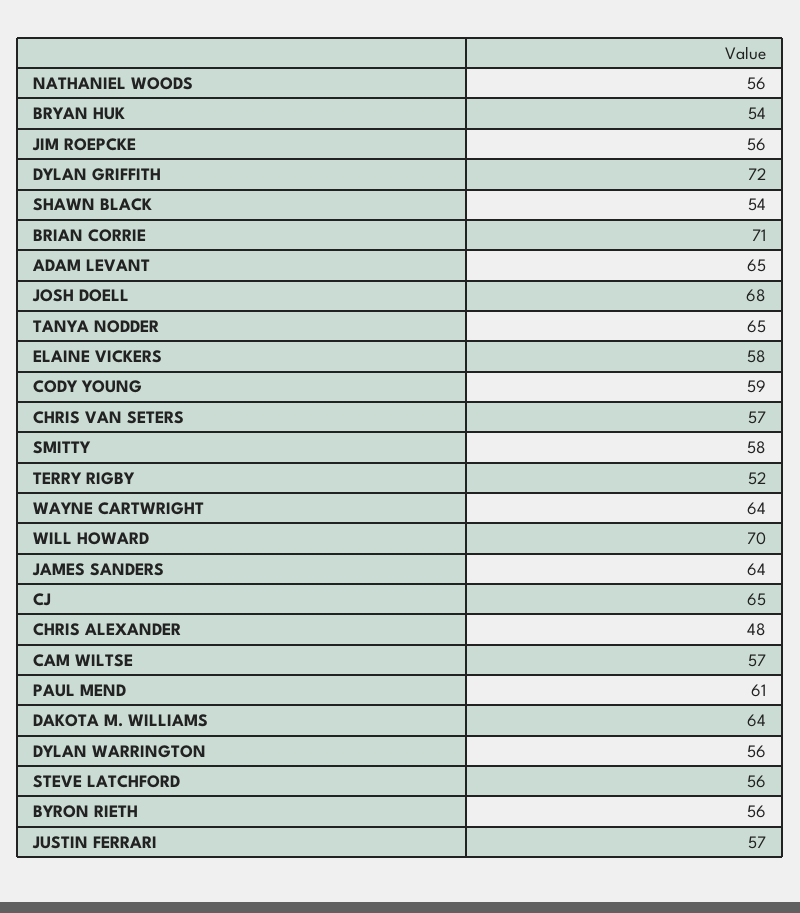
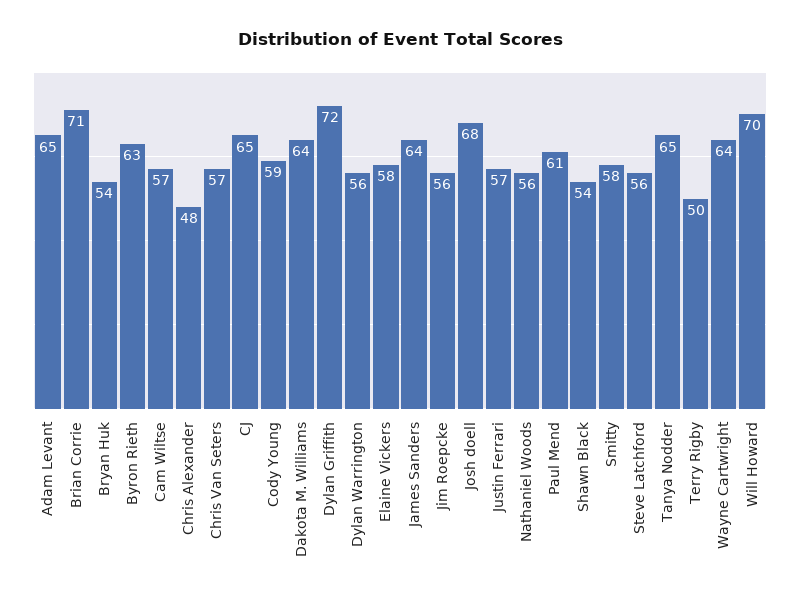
  {
    "NATHANIEL WOODS": 56,
    "BRYAN HUK": 54,
    "JIM ROEPCKE": 56,
    "DYLAN GRIFFITH": 72,
    "SHAWN BLACK": 54,
    "BRIAN CORRIE": 71,
    "ADAM LEVANT": 65,
    "JOSH DOELL": 68,
    "TANYA NODDER": 65,
    "ELAINE VICKERS": 58,
    "CODY YOUNG": 59,
    "CHRIS VAN SETERS": 57,
    "SMITTY": 58,
-   "TERRY RIGBY": 52,
+   "TERRY RIGBY": 50,
    "WAYNE CARTWRIGHT": 64,
    "WILL HOWARD": 70,
    "JAMES SANDERS": 64,
    "CJ": 65,
    "CHRIS ALEXANDER": 48,
    "CAM WILTSE": 57,
    "PAUL MEND": 61,
    "DAKOTA M. WILLIAMS": 64,
    "DYLAN WARRINGTON": 56,
    "STEVE LATCHFORD": 56,
-   "BYRON RIETH": 56,
+   "BYRON RIETH": 63,
    "JUSTIN FERRARI": 57
  }

